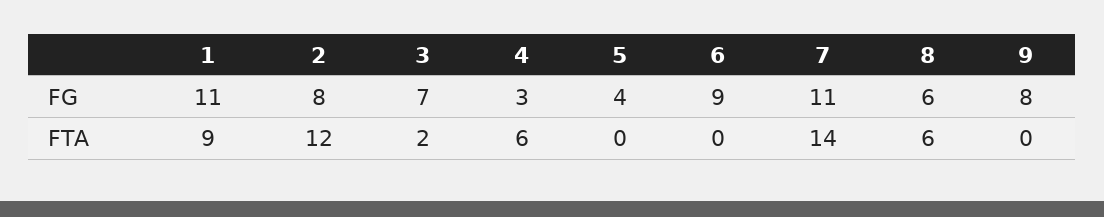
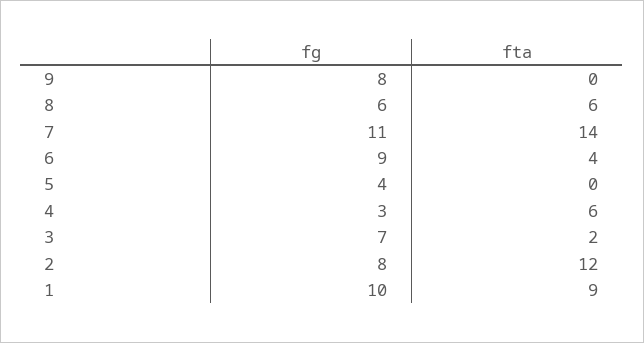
  {
    "1": {
-     "FG": 11,
+     "FG": 10,
      "FTA": 9
    },
    "2": {
      "FG": 8,
      "FTA": 12
    },
    "3": {
      "FG": 7,
      "FTA": 2
    },
    "4": {
      "FG": 3,
      "FTA": 6
    },
    "5": {
      "FG": 4,
      "FTA": 0
    },
    "6": {
      "FG": 9,
-     "FTA": 0
+     "FTA": 4
    },
    "7": {
      "FG": 11,
      "FTA": 14
    },
    "8": {
      "FG": 6,
      "FTA": 6
    },
    "9": {
      "FG": 8,
      "FTA": 0
    }
  }

